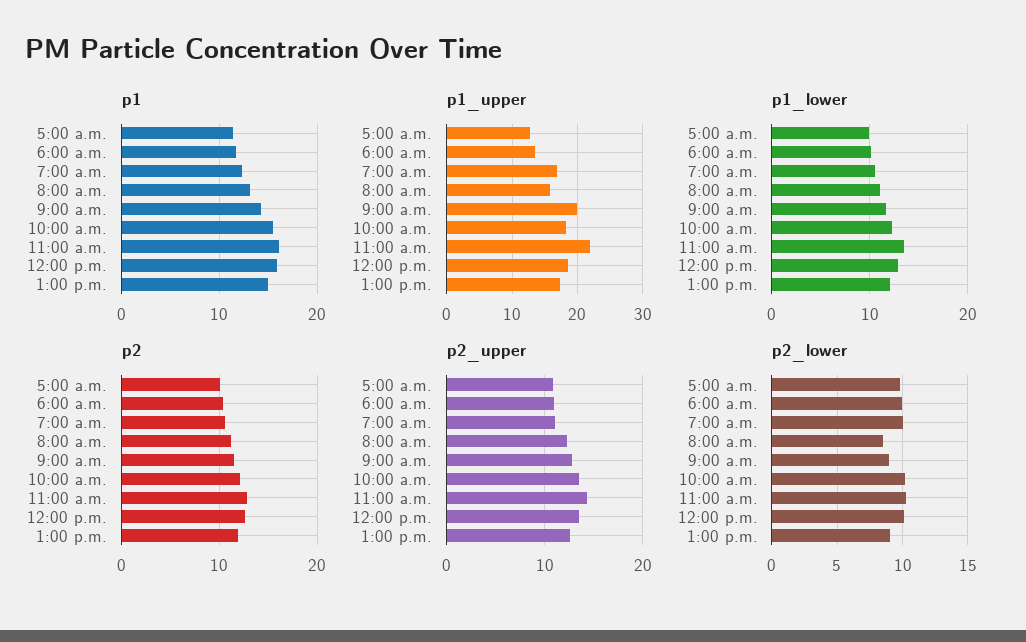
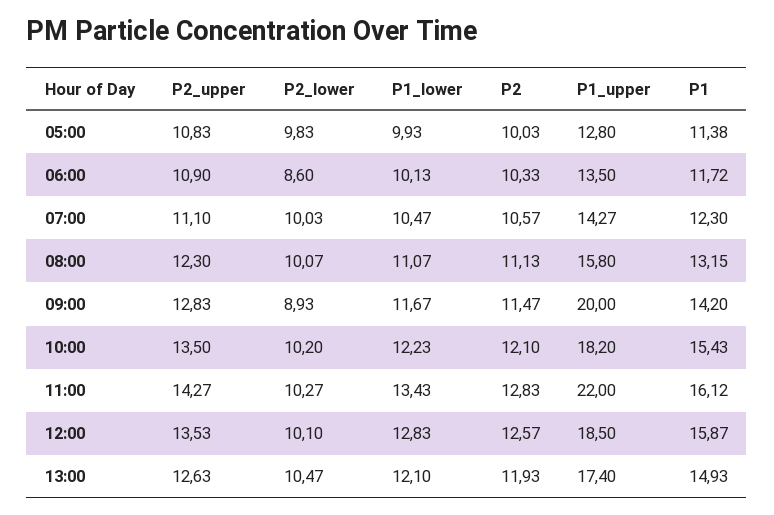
  {
    "p1": {
      "5:00 a.m.": 11.38,
      "6:00 a.m.": 11.72,
      "7:00 a.m.": 12.3,
      "8:00 a.m.": 13.15,
      "9:00 a.m.": 14.2,
      "10:00 a.m.": 15.43,
      "11:00 a.m.": 16.12,
      "12:00 p.m.": 15.87,
      "1:00 p.m.": 14.93
    },
    "p1_upper": {
      "5:00 a.m.": 12.8,
      "6:00 a.m.": 13.5,
-     "7:00 a.m.": 17,
+     "7:00 a.m.": 14.27,
      "8:00 a.m.": 15.8,
      "9:00 a.m.": 20,
      "10:00 a.m.": 18.2,
      "11:00 a.m.": 22,
      "12:00 p.m.": 18.5,
      "1:00 p.m.": 17.4
    },
    "p1_lower": {
      "5:00 a.m.": 9.93,
      "6:00 a.m.": 10.13,
      "7:00 a.m.": 10.47,
      "8:00 a.m.": 11.07,
      "9:00 a.m.": 11.67,
      "10:00 a.m.": 12.23,
      "11:00 a.m.": 13.43,
      "12:00 p.m.": 12.83,
      "1:00 p.m.": 12.1
    },
    "p2": {
      "5:00 a.m.": 10.03,
      "6:00 a.m.": 10.33,
      "7:00 a.m.": 10.57,
      "8:00 a.m.": 11.13,
      "9:00 a.m.": 11.47,
      "10:00 a.m.": 12.1,
      "11:00 a.m.": 12.83,
      "12:00 p.m.": 12.57,
      "1:00 p.m.": 11.93
    },
    "p2_upper": {
      "5:00 a.m.": 10.83,
      "6:00 a.m.": 10.9,
      "7:00 a.m.": 11.1,
      "8:00 a.m.": 12.3,
      "9:00 a.m.": 12.83,
      "10:00 a.m.": 13.5,
      "11:00 a.m.": 14.27,
      "12:00 p.m.": 13.53,
      "1:00 p.m.": 12.63
    },
    "p2_lower": {
      "5:00 a.m.": 9.83,
-     "6:00 a.m.": 10,
+     "6:00 a.m.": 8.6,
      "7:00 a.m.": 10.03,
-     "8:00 a.m.": 8.5,
+     "8:00 a.m.": 10.07,
      "9:00 a.m.": 8.93,
      "10:00 a.m.": 10.2,
      "11:00 a.m.": 10.27,
      "12:00 p.m.": 10.1,
-     "1:00 p.m.": 9
+     "1:00 p.m.": 10.47
    }
  }

